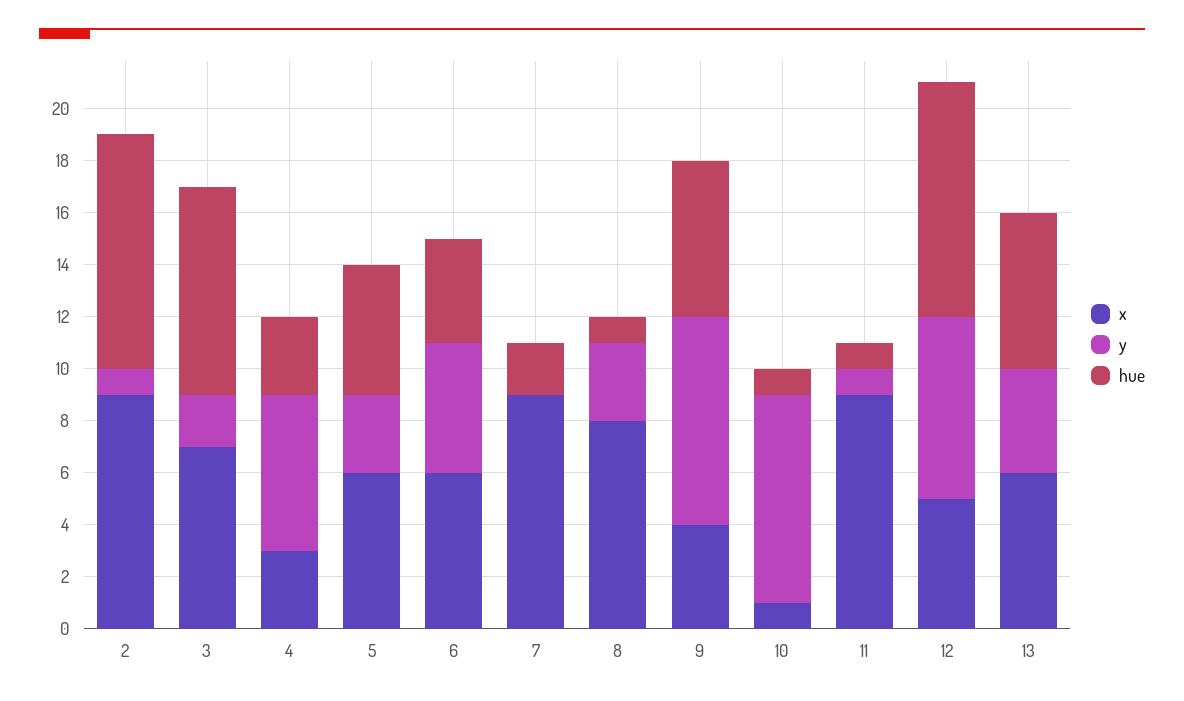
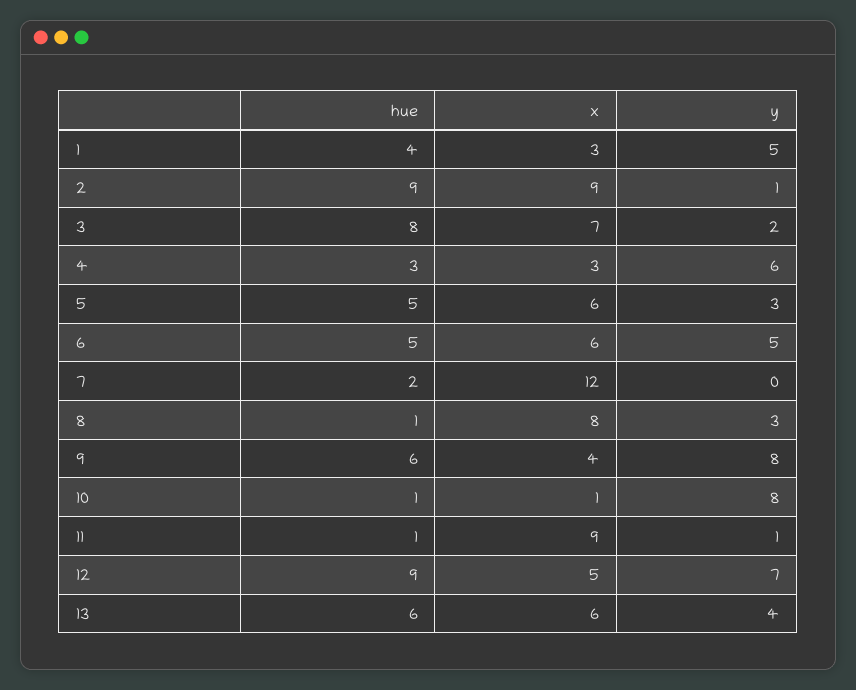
  {
    "x": {
      "2": 9,
      "3": 7,
      "4": 3,
      "5": 6,
      "6": 6,
-     "7": 9,
+     "7": 12,
      "8": 8,
      "9": 4,
      "10": 1,
      "11": 9,
      "12": 5,
-     "13": 6
+     "13": 6,
+     "1": 3
    },
    "y": {
      "2": 1,
      "3": 2,
      "4": 6,
      "5": 3,
      "6": 5,
      "7": 0,
      "8": 3,
      "9": 8,
      "10": 8,
      "11": 1,
      "12": 7,
-     "13": 4
+     "13": 4,
+     "1": 5
    },
    "hue": {
      "2": 9,
      "3": 8,
      "4": 3,
      "5": 5,
-     "6": 4,
+     "6": 5,
      "7": 2,
      "8": 1,
      "9": 6,
      "10": 1,
      "11": 1,
      "12": 9,
-     "13": 6
+     "13": 6,
+     "1": 4
    }
  }

